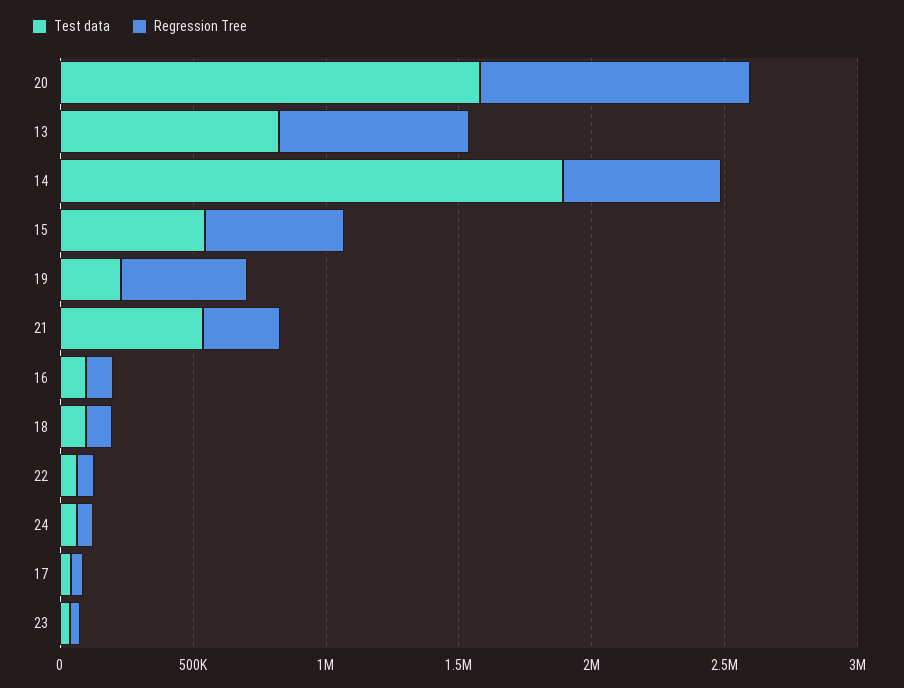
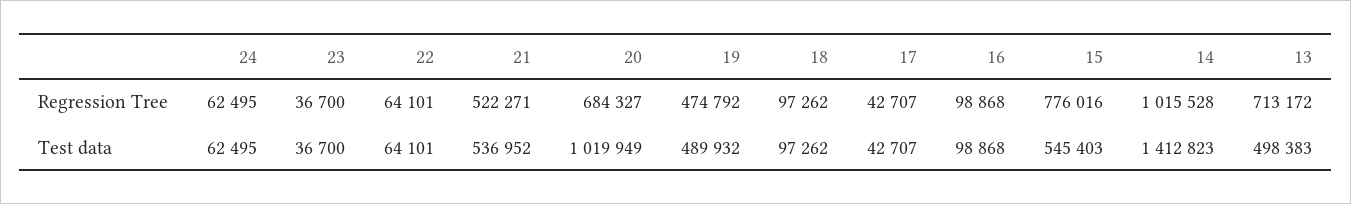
  {
    "Test data": {
-     "20": 1600000,
+     "20": 1019949,
-     "13": 800000,
+     "13": 498383,
-     "14": 1900000,
+     "14": 1412823,
      "15": 545403,
-     "19": 200000,
+     "19": 489932,
      "21": 536952,
      "16": 98868,
      "18": 97262,
      "22": 64101,
      "24": 62495,
      "17": 42707,
      "23": 36700
    },
    "Regression Tree": {
-     "20": 1000000,
+     "20": 684327,
      "13": 713172,
-     "14": 600000,
+     "14": 1015528,
-     "15": 500000,
+     "15": 776016,
      "19": 474792,
-     "21": 300000,
+     "21": 522271,
      "16": 98868,
      "18": 97262,
      "22": 64101,
      "24": 62495,
      "17": 42707,
      "23": 36700
    }
  }

